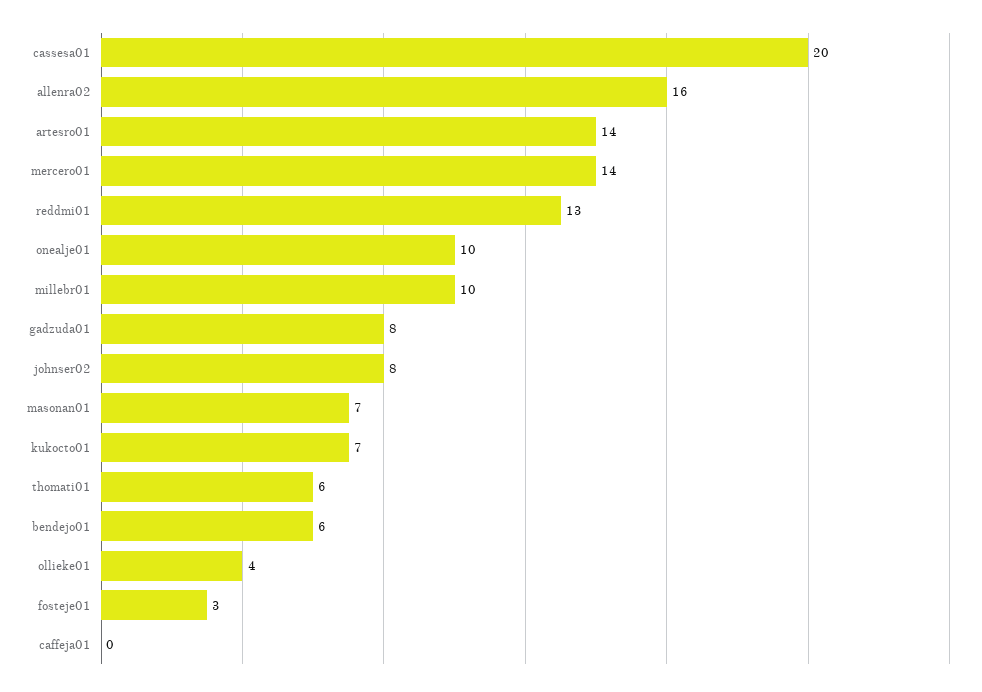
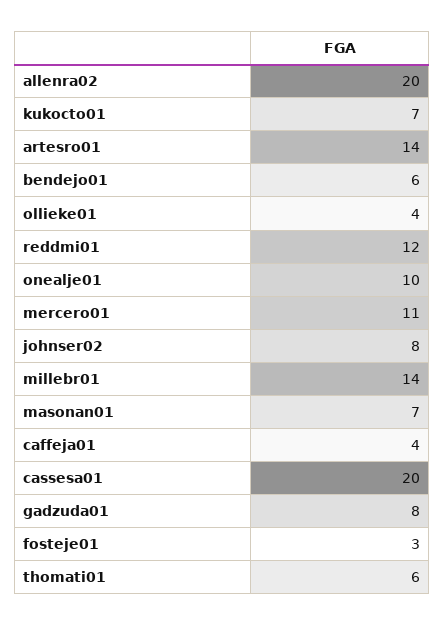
  {
    "cassesa01": 20,
-   "allenra02": 16,
+   "allenra02": 20,
    "artesro01": 14,
-   "mercero01": 14,
+   "mercero01": 11,
-   "reddmi01": 13,
+   "reddmi01": 12,
    "onealje01": 10,
-   "millebr01": 10,
+   "millebr01": 14,
    "gadzuda01": 8,
    "johnser02": 8,
    "masonan01": 7,
    "kukocto01": 7,
    "thomati01": 6,
    "bendejo01": 6,
    "ollieke01": 4,
    "fosteje01": 3,
-   "caffeja01": 0
+   "caffeja01": 4
  }

